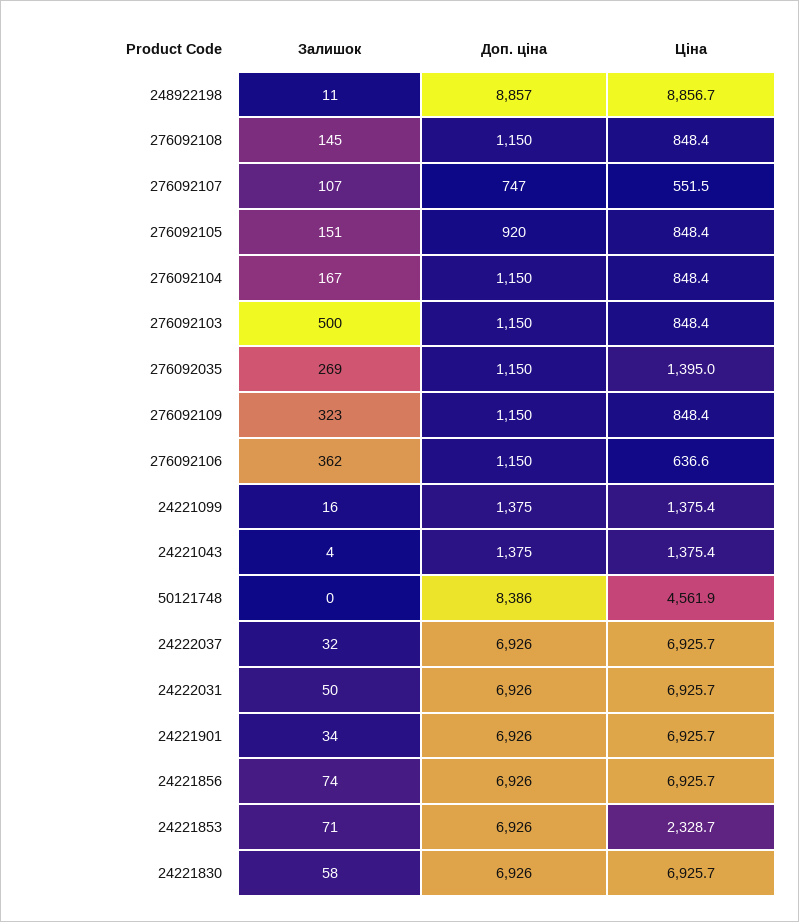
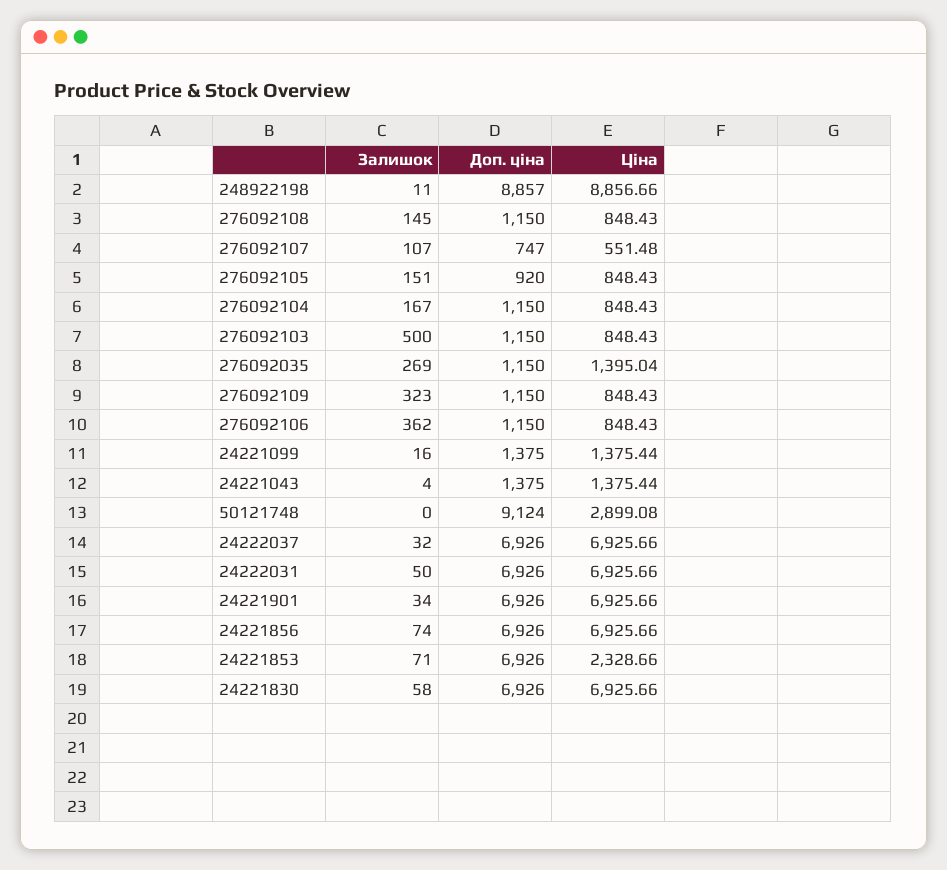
  {
    "Залишок": {
      "248922198": 11,
      "276092108": 145,
      "276092107": 107,
      "276092105": 151,
      "276092104": 167,
      "276092103": 500,
      "276092035": 269,
      "276092109": 323,
      "276092106": 362,
      "24221099": 16,
      "24221043": 4,
      "50121748": 0,
      "24222037": 32,
      "24222031": 50,
      "24221901": 34,
      "24221856": 74,
      "24221853": 71,
      "24221830": 58
    },
    "Доп. ціна": {
      "248922198": 8857,
      "276092108": 1150,
      "276092107": 747,
      "276092105": 920,
      "276092104": 1150,
      "276092103": 1150,
      "276092035": 1150,
      "276092109": 1150,
      "276092106": 1150,
      "24221099": 1375,
      "24221043": 1375,
-     "50121748": 8386,
+     "50121748": 9124,
      "24222037": 6926,
      "24222031": 6926,
      "24221901": 6926,
      "24221856": 6926,
      "24221853": 6926,
      "24221830": 6926
    },
    "Ціна": {
      "248922198": 8856.66,
      "276092108": 848.43,
      "276092107": 551.48,
      "276092105": 848.43,
      "276092104": 848.43,
      "276092103": 848.43,
      "276092035": 1395.04,
      "276092109": 848.43,
-     "276092106": 636.6,
+     "276092106": 848.43,
      "24221099": 1375.44,
      "24221043": 1375.44,
-     "50121748": 4561.9,
+     "50121748": 2899.08,
      "24222037": 6925.66,
      "24222031": 6925.66,
      "24221901": 6925.66,
      "24221856": 6925.66,
      "24221853": 2328.66,
      "24221830": 6925.66
    }
  }

